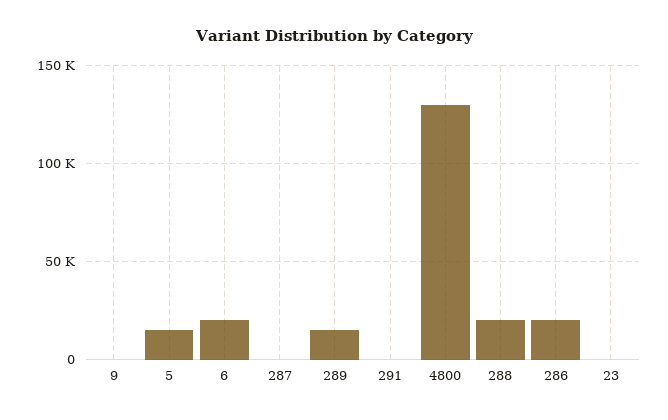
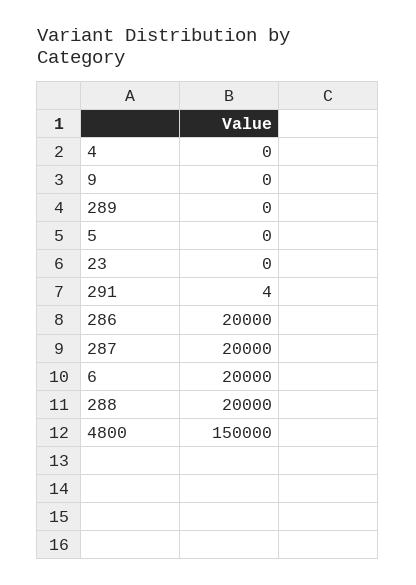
  {
    "9": 0,
-   "5": 15000,
+   "5": 0,
    "6": 20000,
-   "287": 0,
+   "287": 20000,
-   "289": 15000,
+   "289": 0,
    "291": 4,
-   "4800": 130000,
+   "4800": 150000,
    "288": 20000,
    "286": 20000,
-   "23": 0
+   "23": 0,
+   "4": 0
  }

